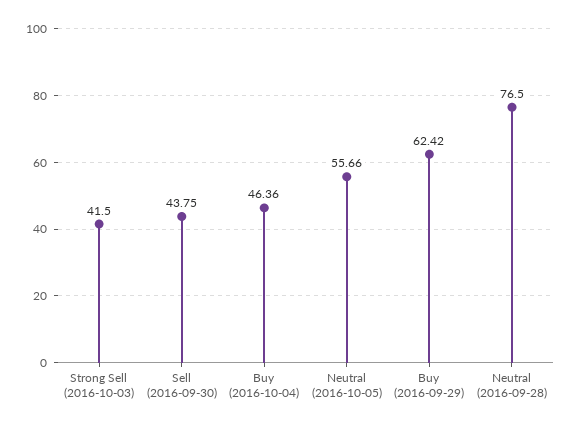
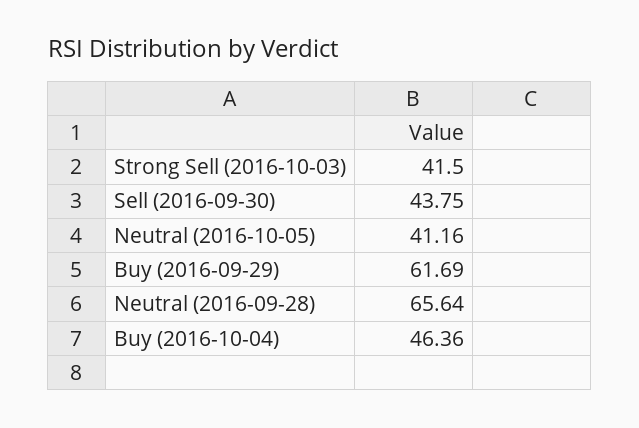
  {
    "Strong Sell (2016-10-03)": 41.5,
    "Sell (2016-09-30)": 43.75,
    "Buy (2016-10-04)": 46.36,
-   "Neutral (2016-10-05)": 55.66,
+   "Neutral (2016-10-05)": 41.16,
-   "Buy (2016-09-29)": 62.42,
+   "Buy (2016-09-29)": 61.69,
-   "Neutral (2016-09-28)": 76.5
+   "Neutral (2016-09-28)": 65.64
  }

